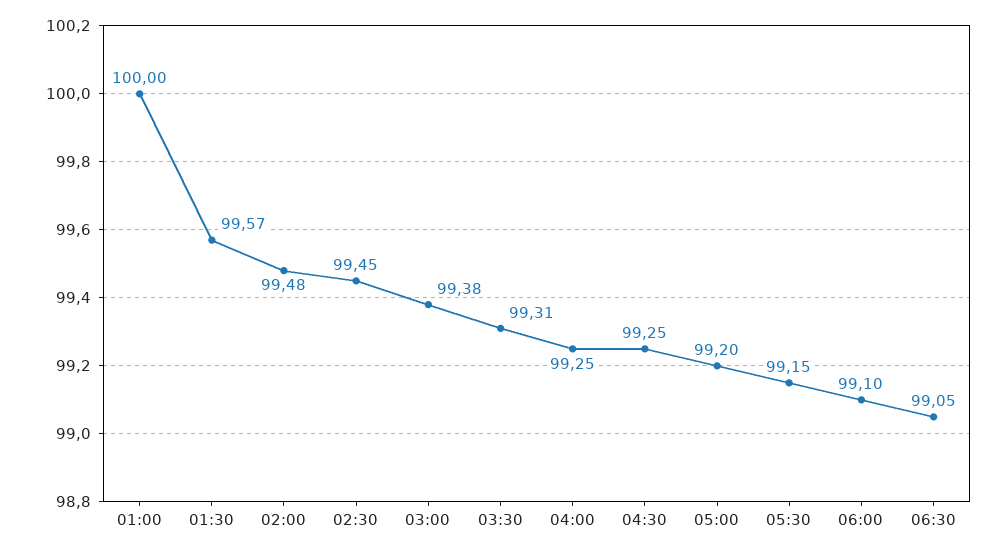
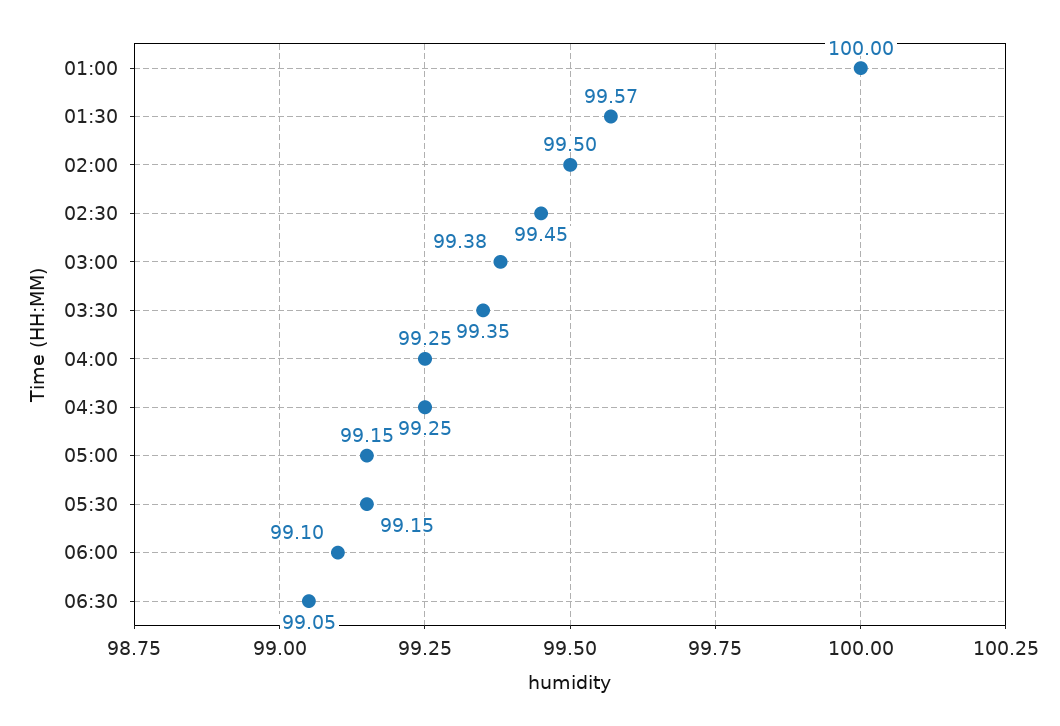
  {
    "01:00": 100,
    "01:30": 99.57,
-   "02:00": 99.48,
+   "02:00": 99.5,
    "02:30": 99.45,
    "03:00": 99.38,
-   "03:30": 99.31,
+   "03:30": 99.35,
    "04:00": 99.25,
    "04:30": 99.25,
-   "05:00": 99.2,
+   "05:00": 99.15,
    "05:30": 99.15,
    "06:00": 99.1,
    "06:30": 99.05
  }

